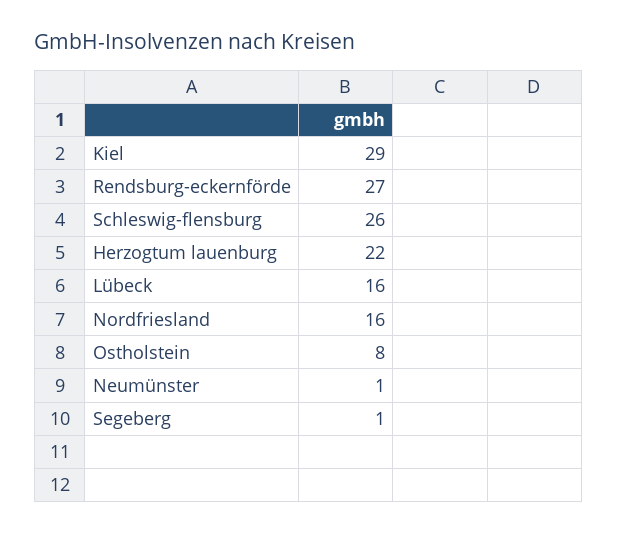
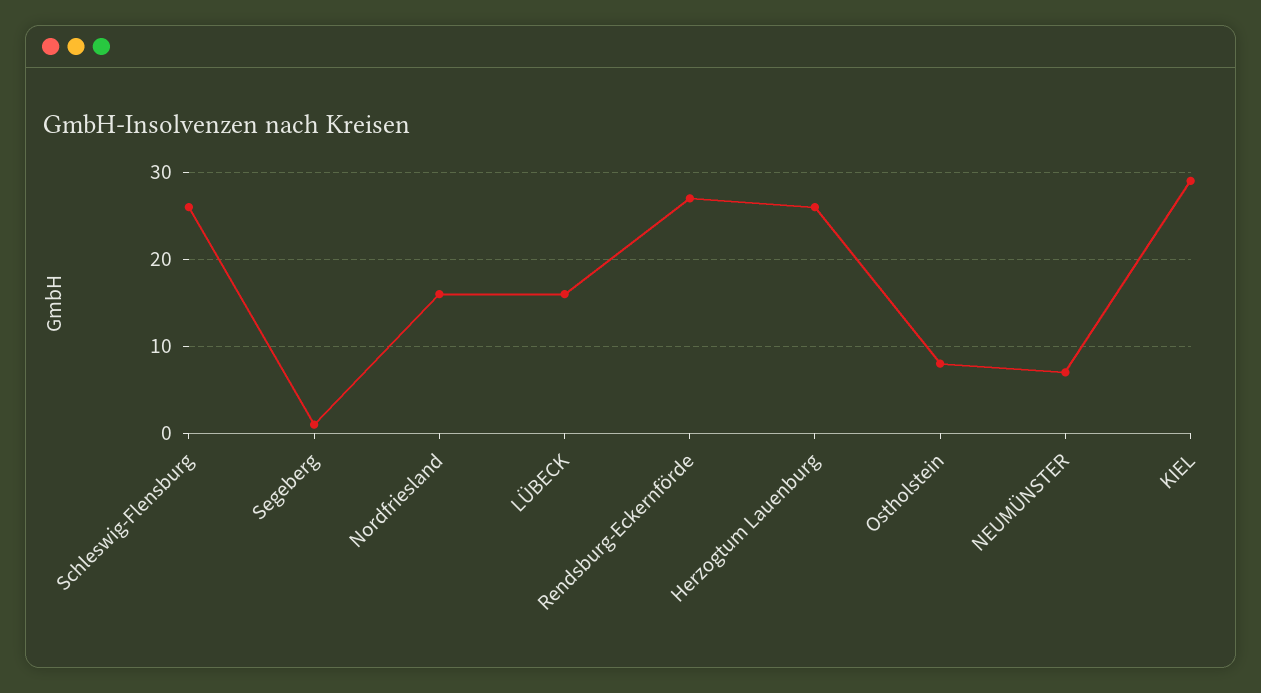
  {
    "Kiel": 29,
    "Rendsburg-eckernförde": 27,
    "Schleswig-flensburg": 26,
-   "Herzogtum lauenburg": 22,
+   "Herzogtum lauenburg": 26,
    "Lübeck": 16,
    "Nordfriesland": 16,
    "Ostholstein": 8,
-   "Neumünster": 1,
+   "Neumünster": 7,
    "Segeberg": 1
  }

